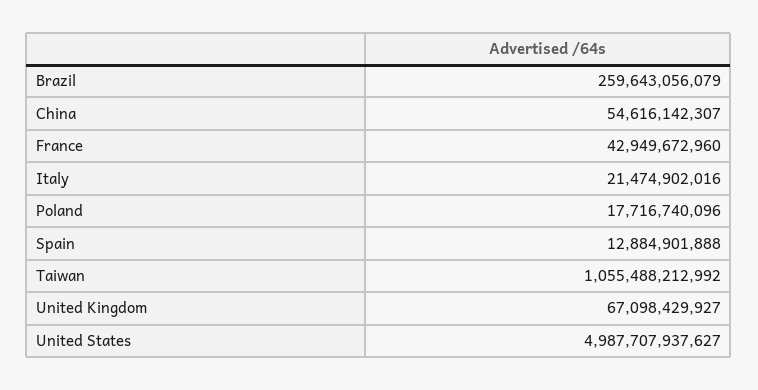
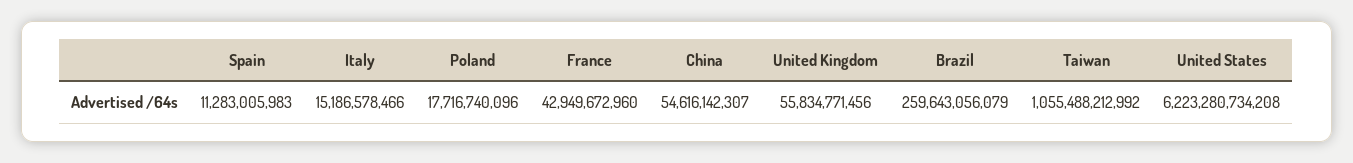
  {
    "Brazil": 259643056079,
    "China": 54616142307,
    "France": 42949672960,
-   "Italy": 21474902016,
+   "Italy": 15186578466,
    "Poland": 17716740096,
-   "Spain": 12884901888,
+   "Spain": 11283005983,
    "Taiwan": 1055488212992,
-   "United Kingdom": 67098429927,
+   "United Kingdom": 55834771456,
-   "United States": 4987707937627
+   "United States": 6223280734208
  }

